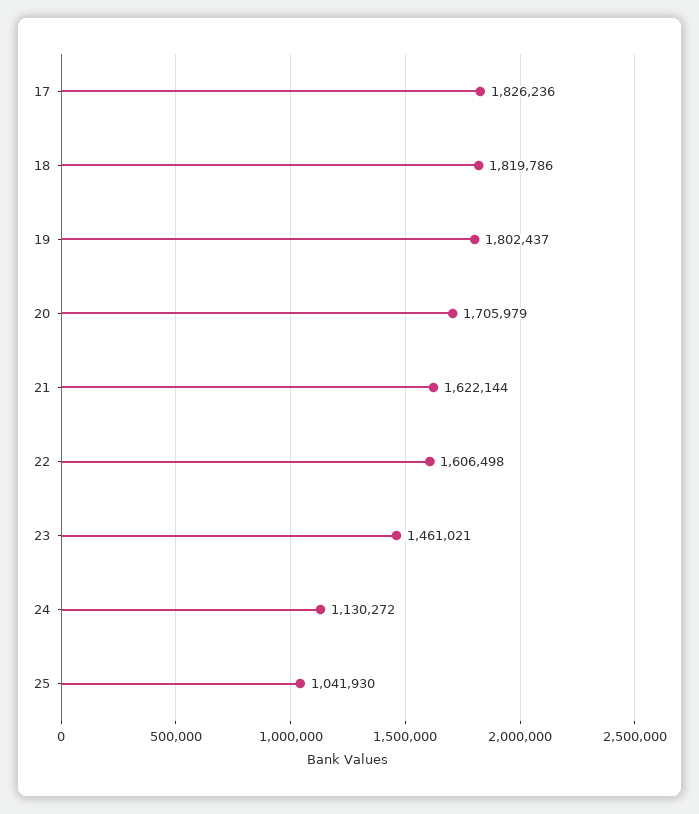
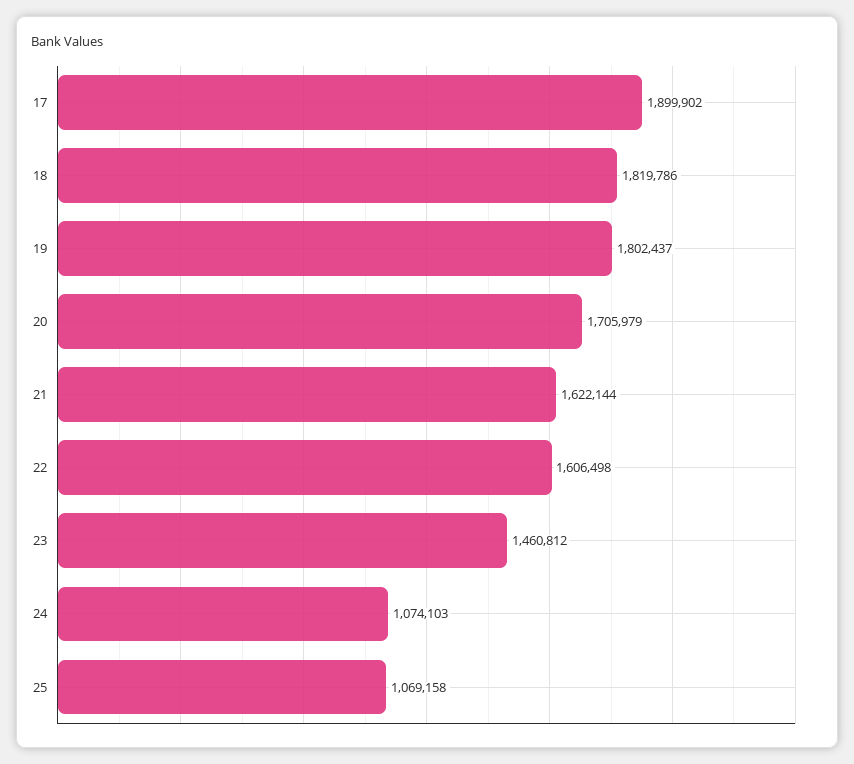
  {
-   "17": 1826236,
+   "17": 1899902,
    "18": 1819786,
    "19": 1802437,
    "20": 1705979,
    "21": 1622144,
    "22": 1606498,
-   "23": 1461021,
+   "23": 1460812,
-   "24": 1130272,
+   "24": 1074103,
-   "25": 1041930
+   "25": 1069158
  }

